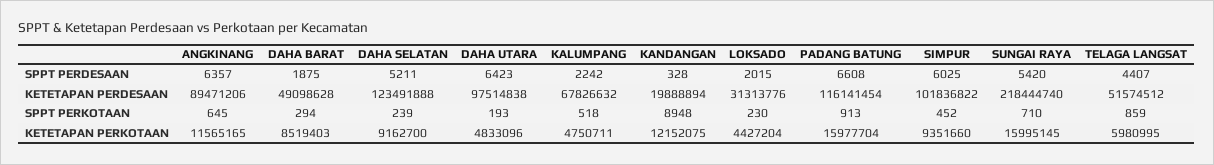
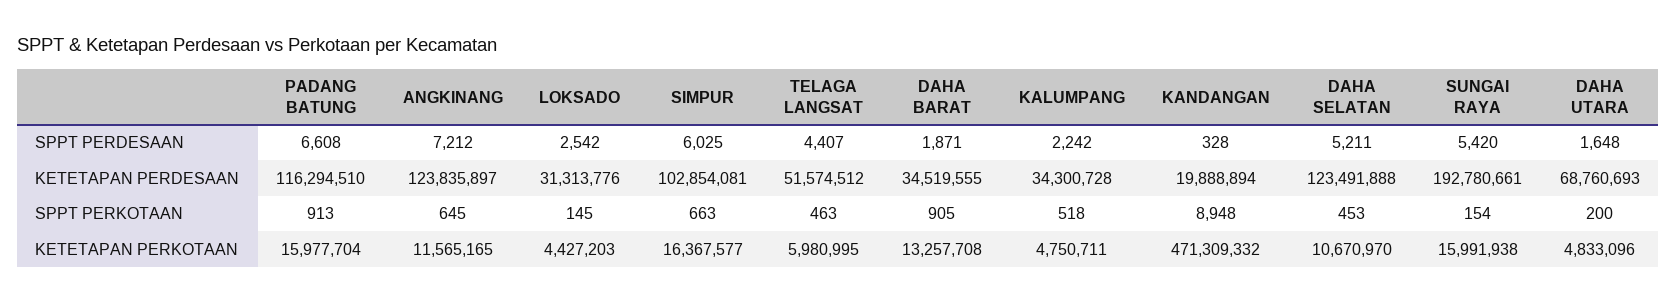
  {
    "ANGKINANG": {
-     "SPPT PERDESAAN": 6357,
+     "SPPT PERDESAAN": 7212,
-     "KETETAPAN PERDESAAN": 89471206,
+     "KETETAPAN PERDESAAN": 123835897,
      "SPPT PERKOTAAN": 645,
      "KETETAPAN PERKOTAAN": 11565165
    },
    "DAHA BARAT": {
-     "SPPT PERDESAAN": 1875,
+     "SPPT PERDESAAN": 1871,
-     "KETETAPAN PERDESAAN": 49098628,
+     "KETETAPAN PERDESAAN": 34519555,
-     "SPPT PERKOTAAN": 294,
+     "SPPT PERKOTAAN": 905,
-     "KETETAPAN PERKOTAAN": 8519403
+     "KETETAPAN PERKOTAAN": 13257708
    },
    "DAHA SELATAN": {
      "SPPT PERDESAAN": 5211,
      "KETETAPAN PERDESAAN": 123491888,
-     "SPPT PERKOTAAN": 239,
+     "SPPT PERKOTAAN": 453,
-     "KETETAPAN PERKOTAAN": 9162700
+     "KETETAPAN PERKOTAAN": 10670970
    },
    "DAHA UTARA": {
-     "SPPT PERDESAAN": 6423,
+     "SPPT PERDESAAN": 1648,
-     "KETETAPAN PERDESAAN": 97514838,
+     "KETETAPAN PERDESAAN": 68760693,
-     "SPPT PERKOTAAN": 193,
+     "SPPT PERKOTAAN": 200,
      "KETETAPAN PERKOTAAN": 4833096
    },
    "KALUMPANG": {
      "SPPT PERDESAAN": 2242,
-     "KETETAPAN PERDESAAN": 67826632,
+     "KETETAPAN PERDESAAN": 34300728,
      "SPPT PERKOTAAN": 518,
      "KETETAPAN PERKOTAAN": 4750711
    },
    "KANDANGAN": {
      "SPPT PERDESAAN": 328,
      "KETETAPAN PERDESAAN": 19888894,
      "SPPT PERKOTAAN": 8948,
-     "KETETAPAN PERKOTAAN": 12152075
+     "KETETAPAN PERKOTAAN": 471309332
    },
    "LOKSADO": {
-     "SPPT PERDESAAN": 2015,
+     "SPPT PERDESAAN": 2542,
      "KETETAPAN PERDESAAN": 31313776,
-     "SPPT PERKOTAAN": 230,
+     "SPPT PERKOTAAN": 145,
-     "KETETAPAN PERKOTAAN": 4427204
+     "KETETAPAN PERKOTAAN": 4427203
    },
    "PADANG BATUNG": {
      "SPPT PERDESAAN": 6608,
-     "KETETAPAN PERDESAAN": 116141454,
+     "KETETAPAN PERDESAAN": 116294510,
      "SPPT PERKOTAAN": 913,
      "KETETAPAN PERKOTAAN": 15977704
    },
    "SIMPUR": {
      "SPPT PERDESAAN": 6025,
-     "KETETAPAN PERDESAAN": 101836822,
+     "KETETAPAN PERDESAAN": 102854081,
-     "SPPT PERKOTAAN": 452,
+     "SPPT PERKOTAAN": 663,
-     "KETETAPAN PERKOTAAN": 9351660
+     "KETETAPAN PERKOTAAN": 16367577
    },
    "SUNGAI RAYA": {
      "SPPT PERDESAAN": 5420,
-     "KETETAPAN PERDESAAN": 218444740,
+     "KETETAPAN PERDESAAN": 192780661,
-     "SPPT PERKOTAAN": 710,
+     "SPPT PERKOTAAN": 154,
-     "KETETAPAN PERKOTAAN": 15995145
+     "KETETAPAN PERKOTAAN": 15991938
    },
    "TELAGA LANGSAT": {
      "SPPT PERDESAAN": 4407,
      "KETETAPAN PERDESAAN": 51574512,
-     "SPPT PERKOTAAN": 859,
+     "SPPT PERKOTAAN": 463,
      "KETETAPAN PERKOTAAN": 5980995
    }
  }

